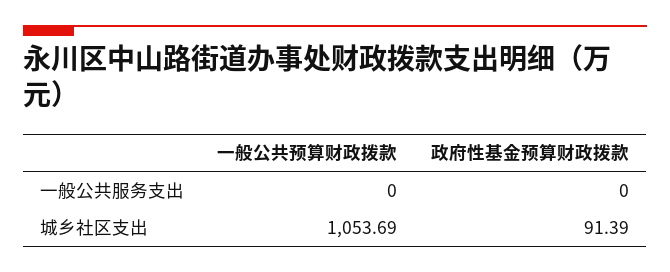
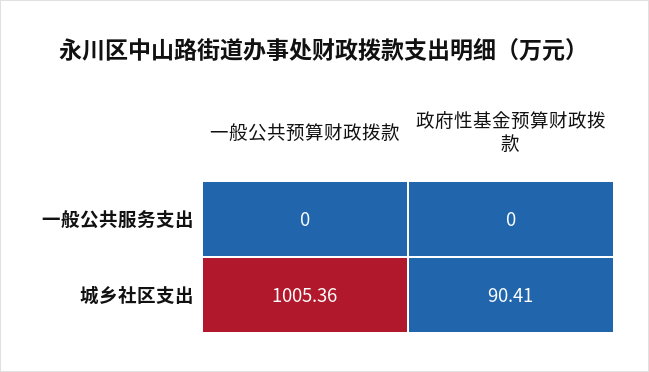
  {
    "一般公共预算财政拨款": {
      "一般公共服务支出": 0,
-     "城乡社区支出": 1053.69
+     "城乡社区支出": 1005.36
    },
    "政府性基金预算财政拨款": {
      "一般公共服务支出": 0,
-     "城乡社区支出": 91.39
+     "城乡社区支出": 90.41
    }
  }

